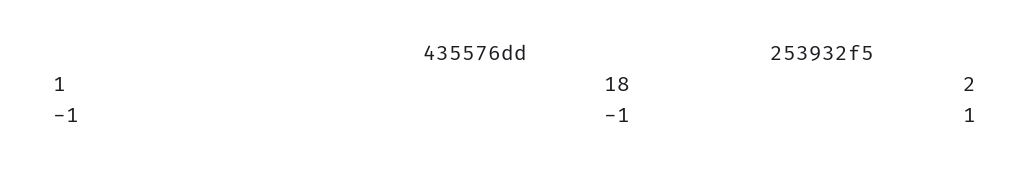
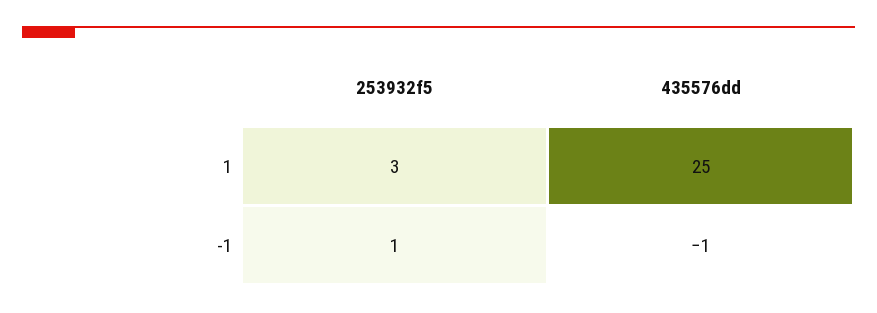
  {
    "435576dd": {
-     "1": 18,
+     "1": 25,
      "-1": -1
    },
    "253932f5": {
-     "1": 2,
+     "1": 3,
      "-1": 1
    }
  }

